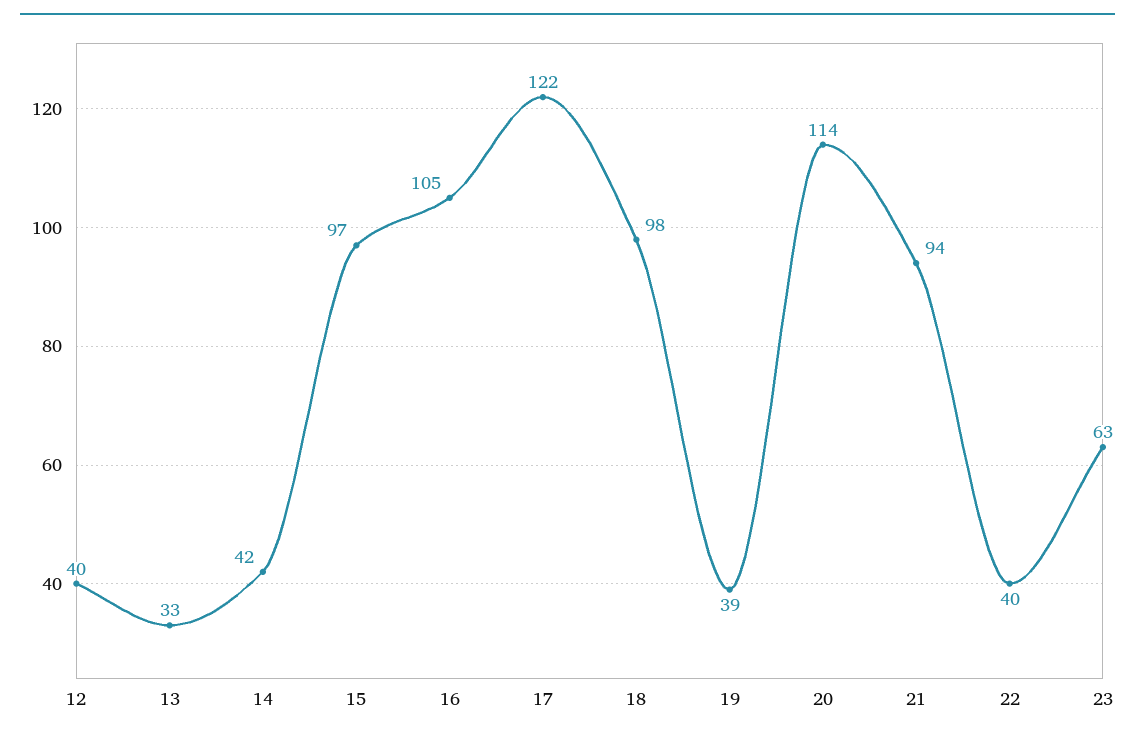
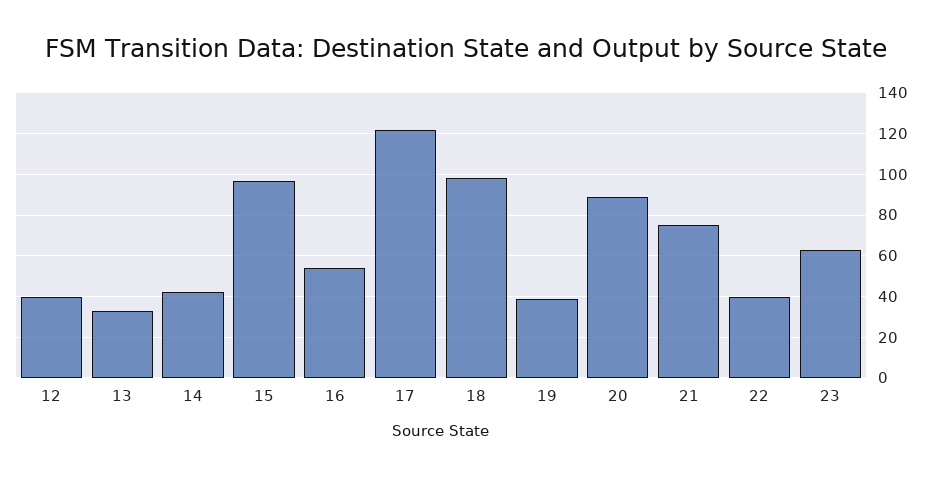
  {
    "12": 40,
    "13": 33,
    "14": 42,
    "15": 97,
-   "16": 105,
+   "16": 55,
    "17": 122,
    "18": 98,
    "19": 39,
-   "20": 114,
+   "20": 90,
-   "21": 94,
+   "21": 75,
    "22": 40,
    "23": 63
  }

